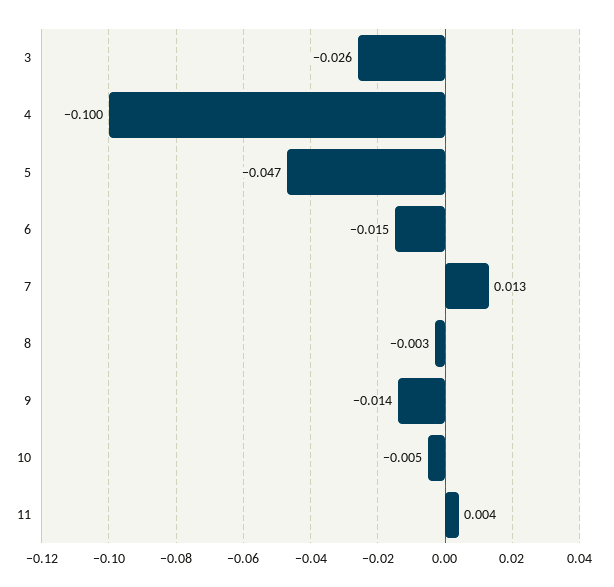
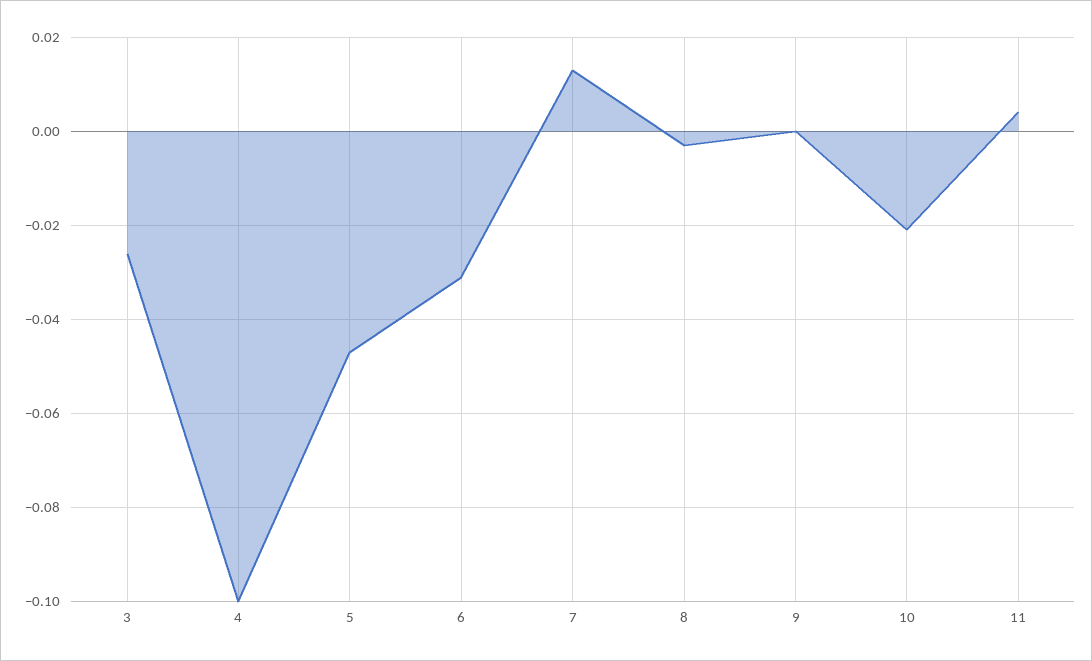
  {
    "3": -0.026,
    "4": -0.1,
    "5": -0.047,
-   "6": -0.015,
+   "6": -0.03,
    "7": 0.013,
    "8": -0.003,
-   "9": -0.014,
+   "9": 0,
-   "10": -0.005,
+   "10": -0.02,
    "11": 0.004
  }

